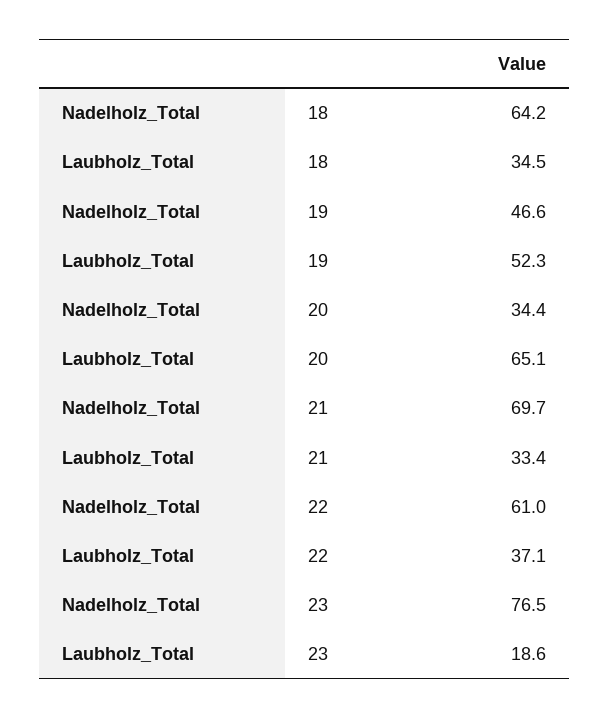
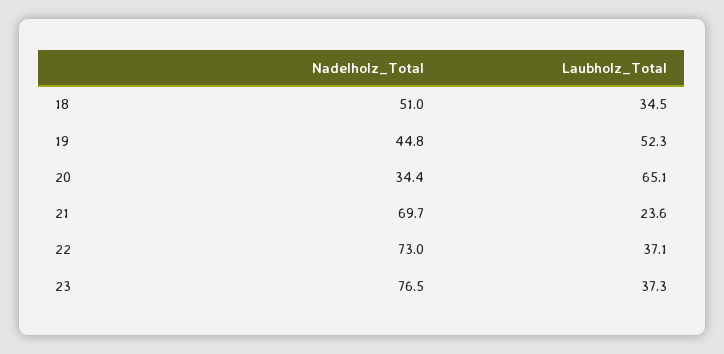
  {
    "Nadelholz_Total": {
-     "18": 64.2,
+     "18": 51,
-     "19": 46.6,
+     "19": 44.8,
      "20": 34.4,
      "21": 69.7,
-     "22": 61,
+     "22": 73,
      "23": 76.5
    },
    "Laubholz_Total": {
      "18": 34.5,
      "19": 52.3,
      "20": 65.1,
-     "21": 33.4,
+     "21": 23.6,
      "22": 37.1,
-     "23": 18.6
+     "23": 37.3
    }
  }

